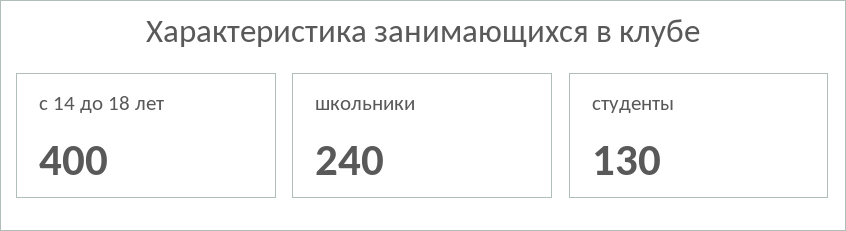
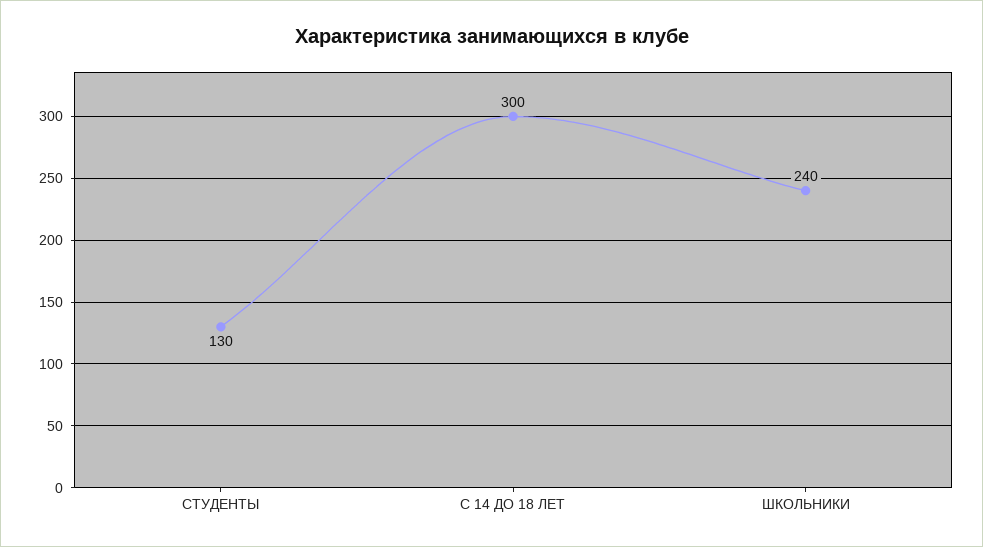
  {
-   "с 14 до 18 лет": 400,
+   "с 14 до 18 лет": 300,
    "школьники": 240,
    "студенты": 130
  }

